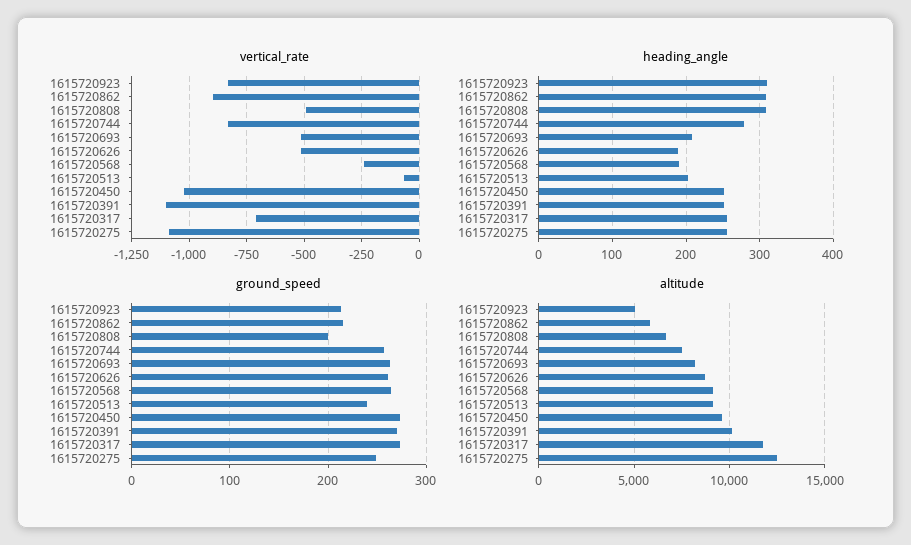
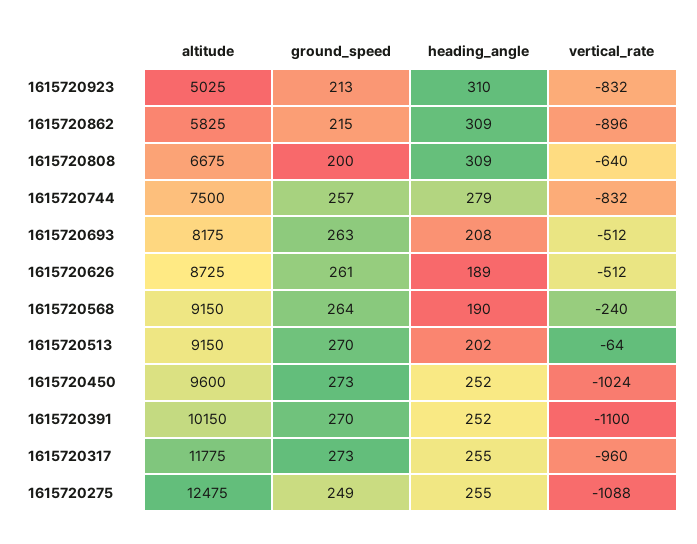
  {
    "vertical_rate": {
      "1615720923": -832,
      "1615720862": -896,
-     "1615720808": -500,
+     "1615720808": -640,
      "1615720744": -832,
      "1615720693": -512,
      "1615720626": -512,
      "1615720568": -240,
      "1615720513": -64,
      "1615720450": -1024,
      "1615720391": -1100,
-     "1615720317": -700,
+     "1615720317": -960,
      "1615720275": -1088
    },
    "heading_angle": {
      "1615720923": 310,
      "1615720862": 309,
      "1615720808": 309,
      "1615720744": 279,
      "1615720693": 208,
      "1615720626": 189,
      "1615720568": 190,
      "1615720513": 202,
      "1615720450": 252,
      "1615720391": 252,
      "1615720317": 255,
      "1615720275": 255
    },
    "ground_speed": {
      "1615720923": 213,
      "1615720862": 215,
      "1615720808": 200,
      "1615720744": 257,
      "1615720693": 263,
      "1615720626": 261,
      "1615720568": 264,
-     "1615720513": 240,
+     "1615720513": 270,
      "1615720450": 273,
      "1615720391": 270,
      "1615720317": 273,
      "1615720275": 249
    },
    "altitude": {
      "1615720923": 5025,
      "1615720862": 5825,
      "1615720808": 6675,
      "1615720744": 7500,
      "1615720693": 8175,
      "1615720626": 8725,
      "1615720568": 9150,
      "1615720513": 9150,
      "1615720450": 9600,
      "1615720391": 10150,
      "1615720317": 11775,
      "1615720275": 12475
    }
  }

